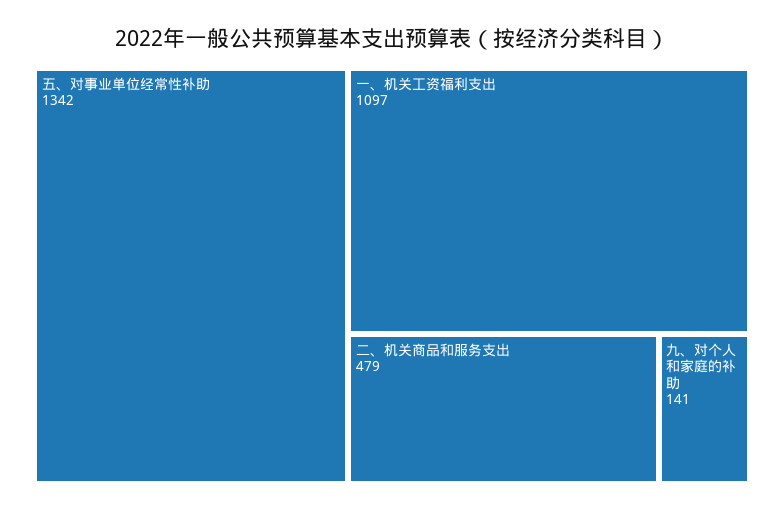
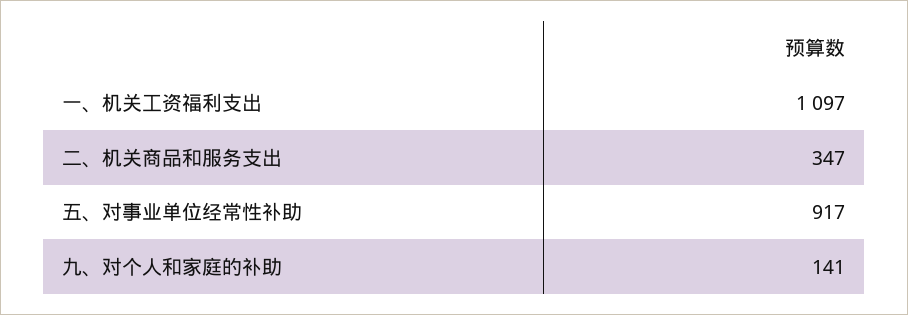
  {
-   "五、对事业单位经常性补助": 1342,
+   "五、对事业单位经常性补助": 917,
    "一、机关工资福利支出": 1097,
-   "二、机关商品和服务支出": 479,
+   "二、机关商品和服务支出": 347,
    "九、对个人和家庭的补助": 141
  }

